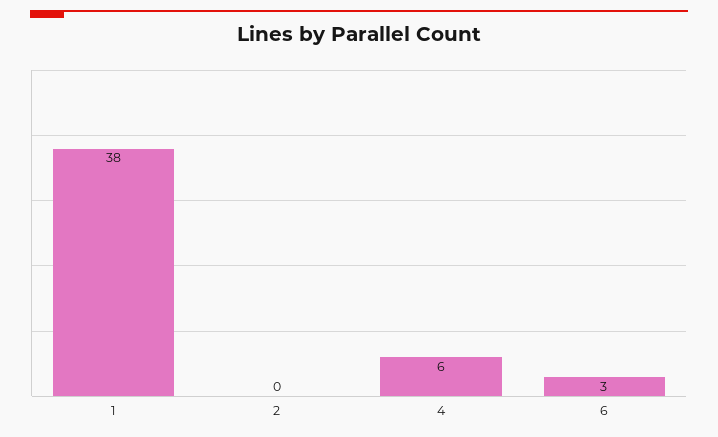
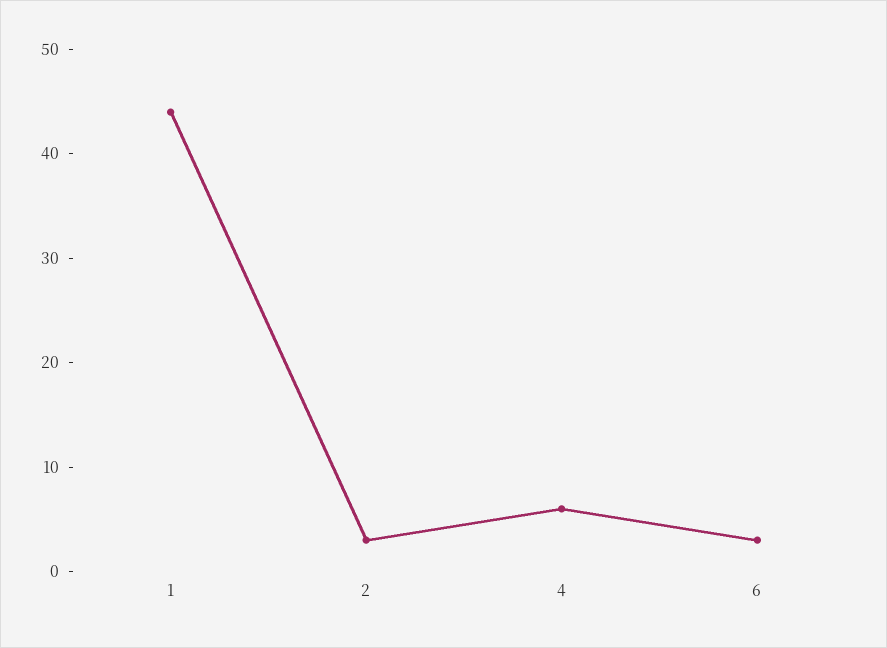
  {
-   "1": 38,
+   "1": 44,
-   "2": 0,
+   "2": 3,
    "4": 6,
    "6": 3
  }

